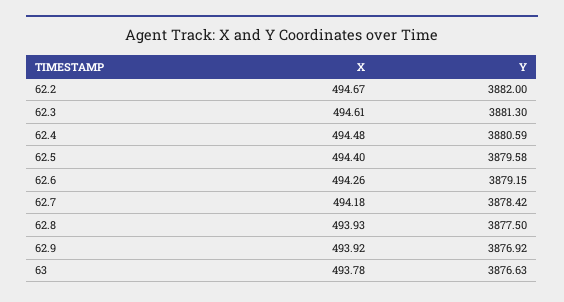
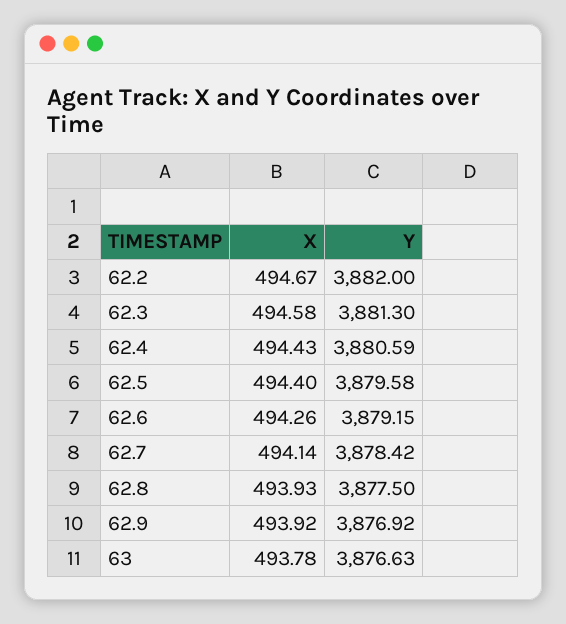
  {
    "X": {
      "62.2": 494.67,
-     "62.3": 494.61,
+     "62.3": 494.58,
-     "62.4": 494.48,
+     "62.4": 494.43,
      "62.5": 494.4,
      "62.6": 494.26,
-     "62.7": 494.18,
+     "62.7": 494.14,
      "62.8": 493.93,
      "62.9": 493.92,
      "63": 493.78
    },
    "Y": {
      "62.2": 3882,
      "62.3": 3881.3,
      "62.4": 3880.59,
      "62.5": 3879.58,
      "62.6": 3879.15,
      "62.7": 3878.42,
      "62.8": 3877.5,
      "62.9": 3876.92,
      "63": 3876.63
    }
  }

